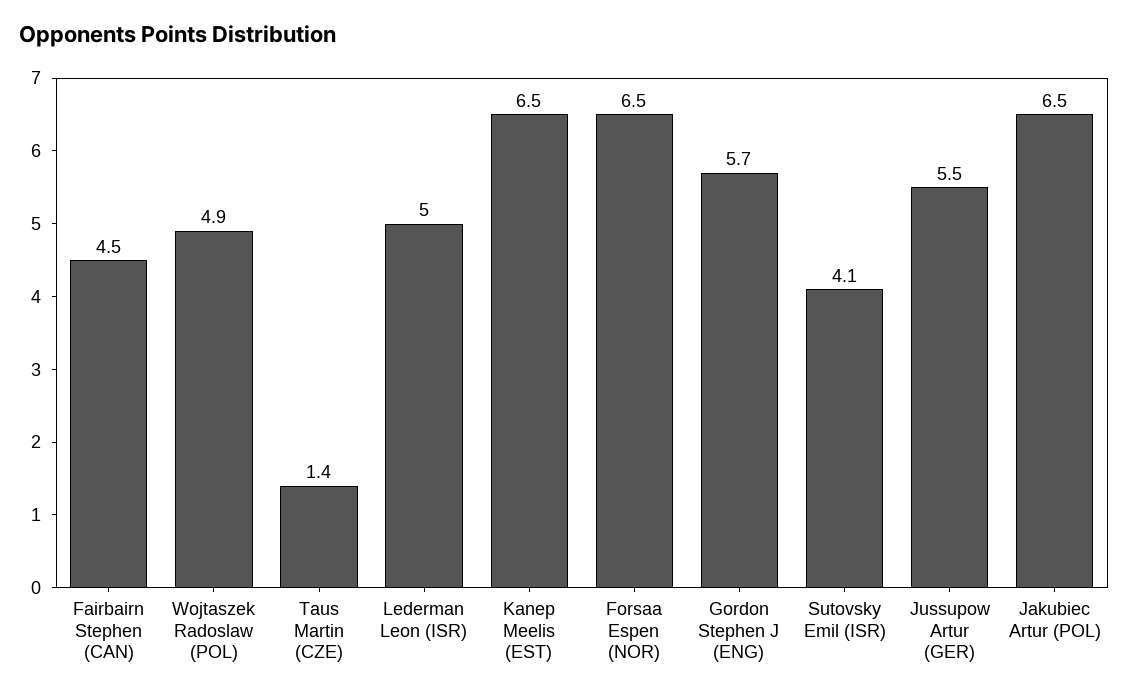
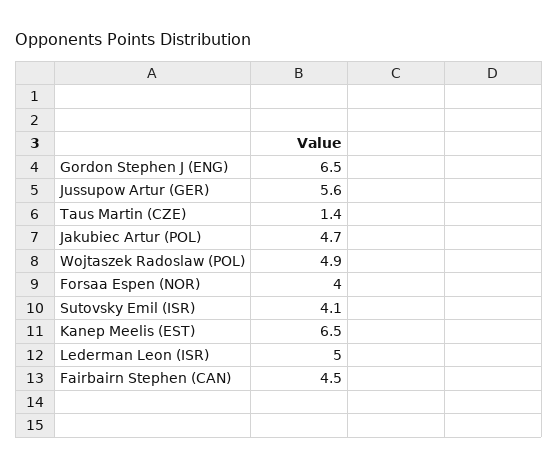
  {
    "Fairbairn Stephen (CAN)": 4.5,
    "Wojtaszek Radoslaw (POL)": 4.9,
    "Taus Martin (CZE)": 1.4,
    "Lederman Leon (ISR)": 5,
    "Kanep Meelis (EST)": 6.5,
-   "Forsaa Espen (NOR)": 6.5,
+   "Forsaa Espen (NOR)": 4,
-   "Gordon Stephen J (ENG)": 5.7,
+   "Gordon Stephen J (ENG)": 6.5,
    "Sutovsky Emil (ISR)": 4.1,
-   "Jussupow Artur (GER)": 5.5,
+   "Jussupow Artur (GER)": 5.6,
-   "Jakubiec Artur (POL)": 6.5
+   "Jakubiec Artur (POL)": 4.7
  }

